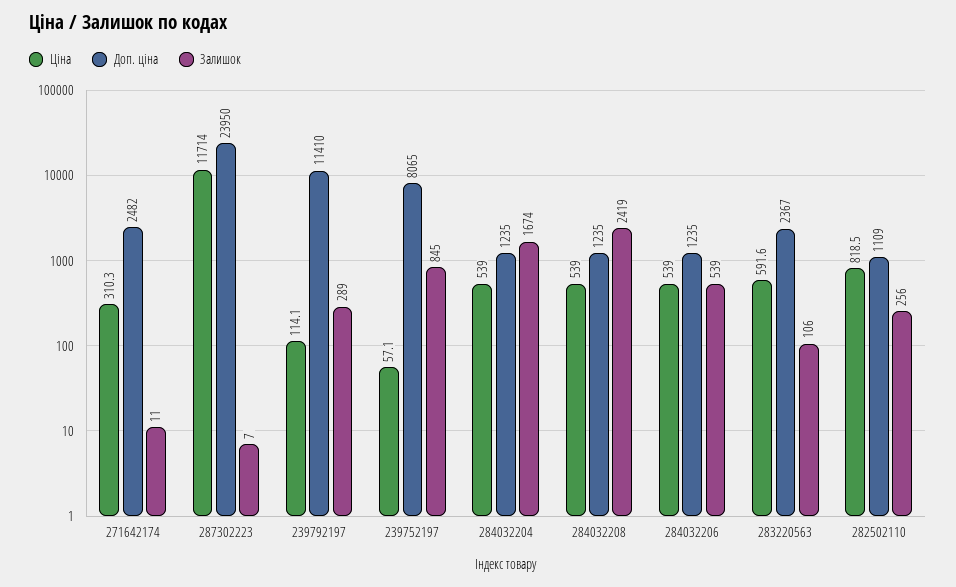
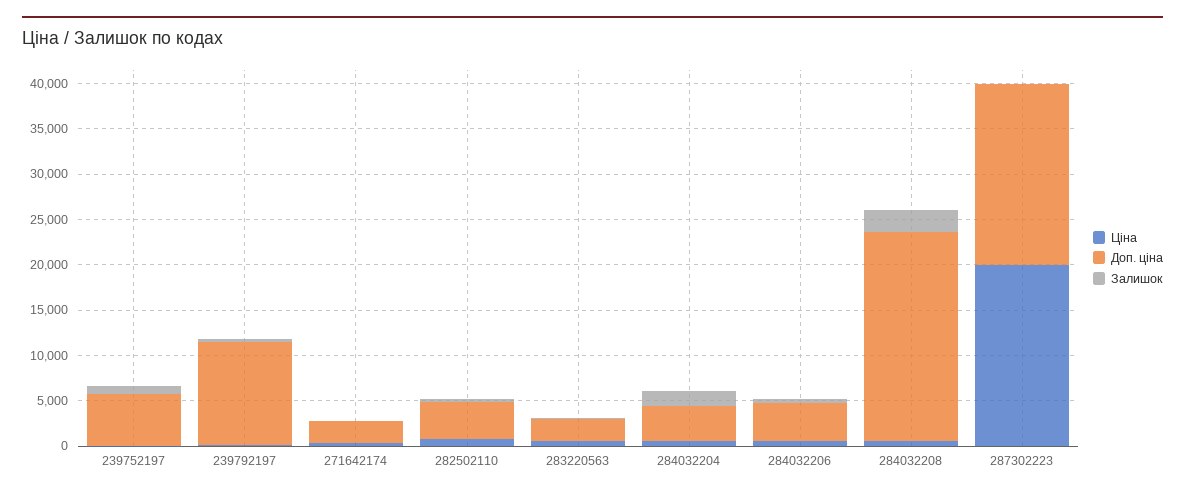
  {
    "Ціна": {
      "271642174": 310.3,
-     "287302223": 11714,
+     "287302223": 20000,
      "239792197": 114.1,
      "239752197": 57.1,
      "284032204": 539,
      "284032208": 539,
      "284032206": 539,
      "283220563": 591.6,
      "282502110": 818.5
    },
    "Доп. ціна": {
      "271642174": 2482,
-     "287302223": 23950,
+     "287302223": 20000,
      "239792197": 11410,
-     "239752197": 8065,
+     "239752197": 6000,
-     "284032204": 1235,
+     "284032204": 4000,
-     "284032208": 1235,
+     "284032208": 23000,
-     "284032206": 1235,
+     "284032206": 4000,
      "283220563": 2367,
-     "282502110": 1109
+     "282502110": 4000
    },
    "Залишок": {
      "271642174": 11,
      "287302223": 7,
      "239792197": 289,
      "239752197": 845,
      "284032204": 1674,
      "284032208": 2419,
      "284032206": 539,
      "283220563": 106,
      "282502110": 256
    }
  }

